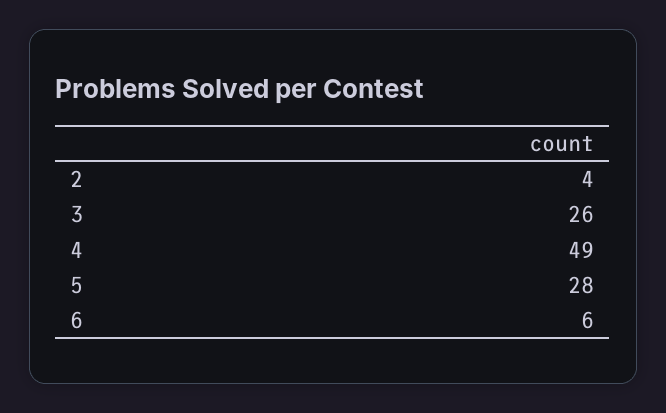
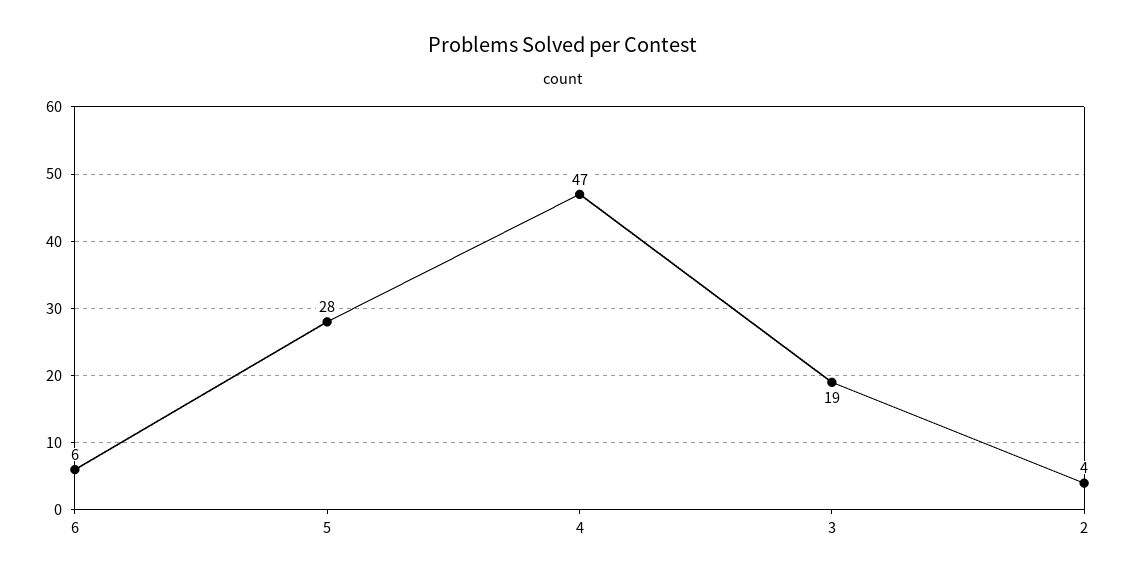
  {
    "2": 4,
-   "3": 26,
+   "3": 19,
-   "4": 49,
+   "4": 47,
    "5": 28,
    "6": 6
  }

